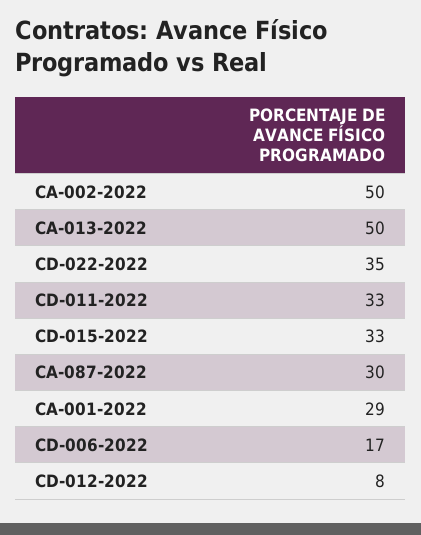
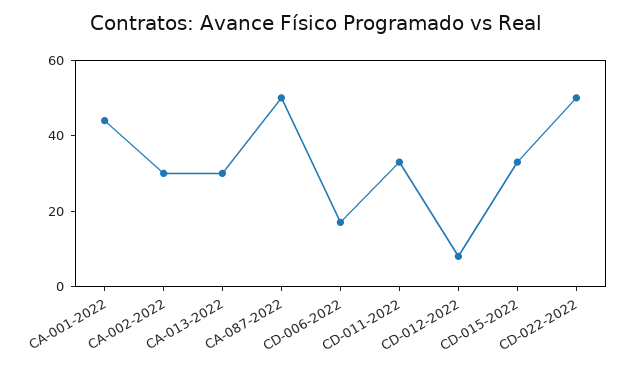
  {
-   "CA-002-2022": 50,
+   "CA-002-2022": 30,
-   "CA-013-2022": 50,
+   "CA-013-2022": 30,
-   "CD-022-2022": 35,
+   "CD-022-2022": 50,
    "CD-011-2022": 33,
    "CD-015-2022": 33,
-   "CA-087-2022": 30,
+   "CA-087-2022": 50,
-   "CA-001-2022": 29,
+   "CA-001-2022": 45,
    "CD-006-2022": 17,
    "CD-012-2022": 8
  }

